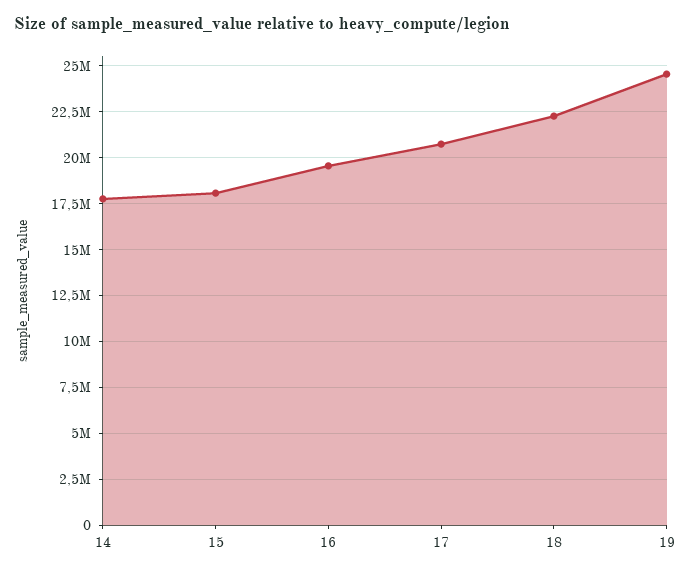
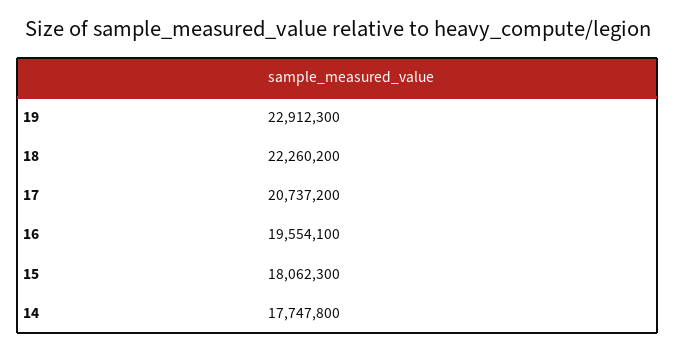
  {
    "14": 17747800,
    "15": 18062300,
    "16": 19554100,
    "17": 20737200,
    "18": 22260200,
-   "19": 24500000
+   "19": 22912300
  }

